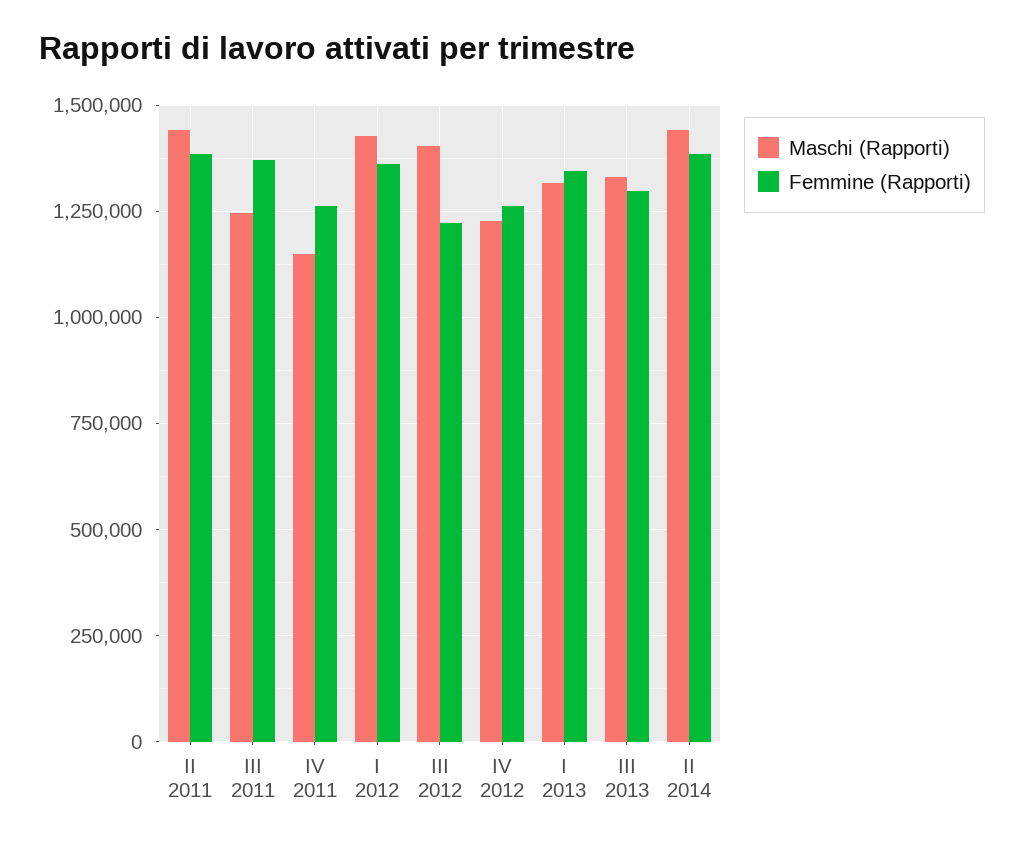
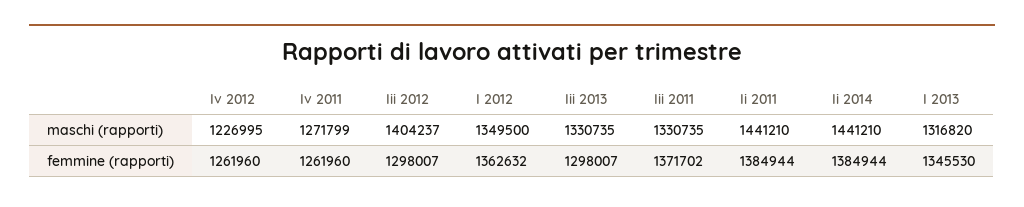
  {
    "Maschi (Rapporti)": {
      "II 2011": 1441210,
-     "III 2011": 1250000,
+     "III 2011": 1330735,
-     "IV 2011": 1150000,
+     "IV 2011": 1271799,
-     "I 2012": 1425000,
+     "I 2012": 1349500,
      "III 2012": 1404237,
      "IV 2012": 1226995,
      "I 2013": 1316820,
      "III 2013": 1330735,
      "II 2014": 1441210
    },
    "Femmine (Rapporti)": {
      "II 2011": 1384944,
      "III 2011": 1371702,
      "IV 2011": 1261960,
      "I 2012": 1362632,
-     "III 2012": 1225000,
+     "III 2012": 1298007,
      "IV 2012": 1261960,
      "I 2013": 1345530,
      "III 2013": 1298007,
      "II 2014": 1384944
    }
  }

